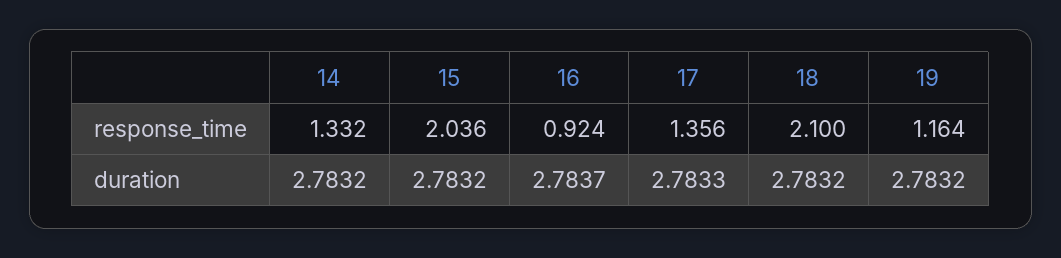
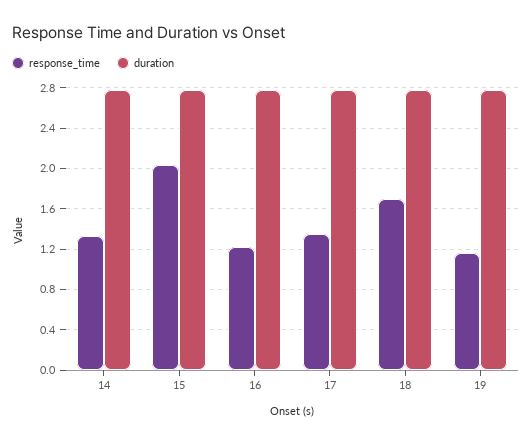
  {
    "response_time": {
      "14": 1.332,
      "15": 2.036,
-     "16": 0.924,
+     "16": 1.2,
      "17": 1.356,
-     "18": 2.1,
+     "18": 1.7,
      "19": 1.164
    },
    "duration": {
      "14": 2.7832,
      "15": 2.7832,
      "16": 2.7837,
      "17": 2.7833,
      "18": 2.7832,
      "19": 2.7832
    }
  }

